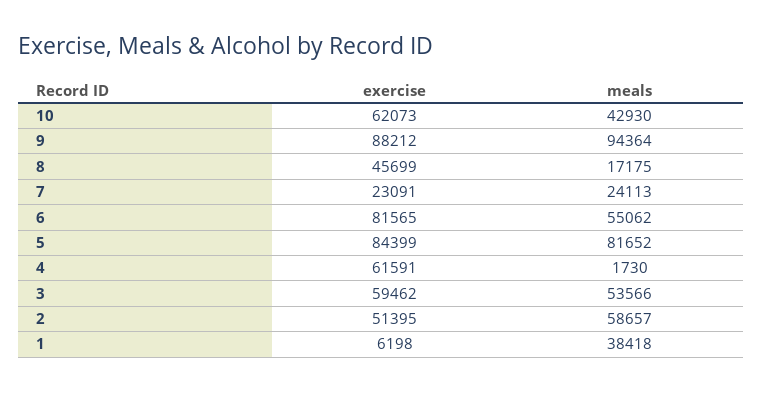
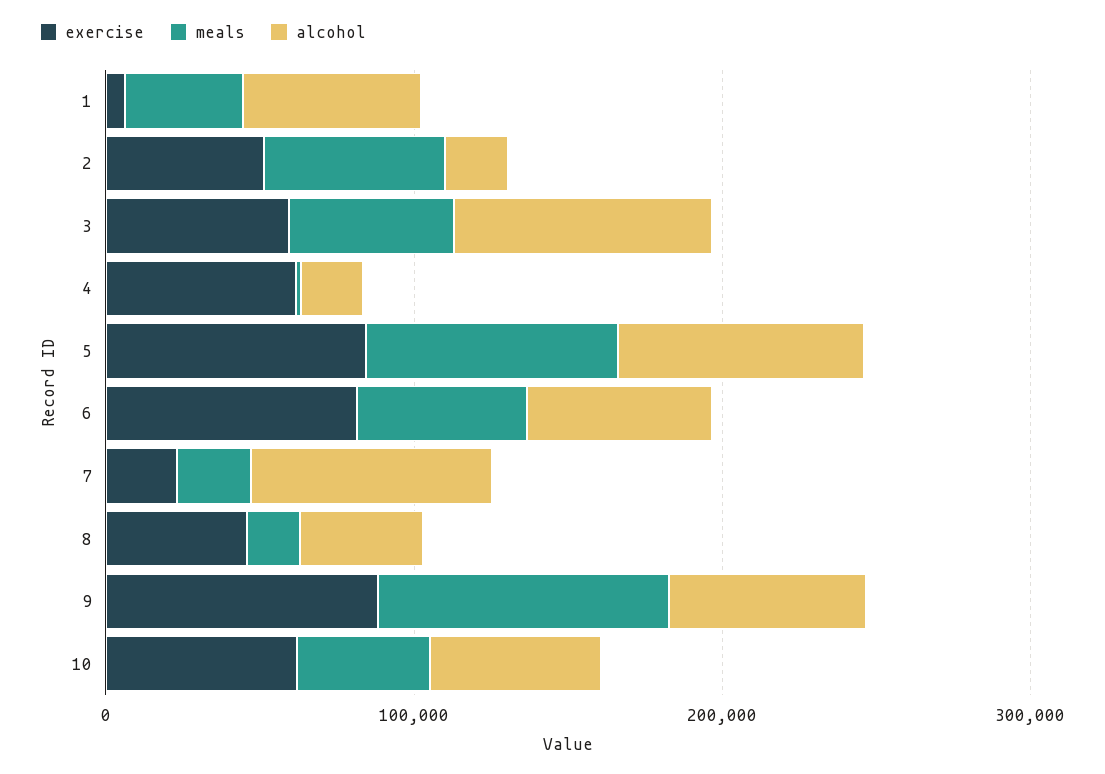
  {
    "exercise": {
      "10": 62073,
      "9": 88212,
      "8": 45699,
      "7": 23091,
      "6": 81565,
      "5": 84399,
      "4": 61591,
      "3": 59462,
      "2": 51395,
      "1": 6198
    },
    "meals": {
      "10": 42930,
      "9": 94364,
      "8": 17175,
      "7": 24113,
      "6": 55062,
      "5": 81652,
      "4": 1730,
      "3": 53566,
      "2": 58657,
      "1": 38418
-   }
+   },
+   "alcohol": {
+     "1": 60000,
+     "2": 20000,
+     "3": 80000,
+     "4": 20000,
+     "5": 80000,
+     "6": 60000,
+     "7": 80000,
+     "8": 40000,
+     "9": 60000,
+     "10": 60000
+   }
  }

